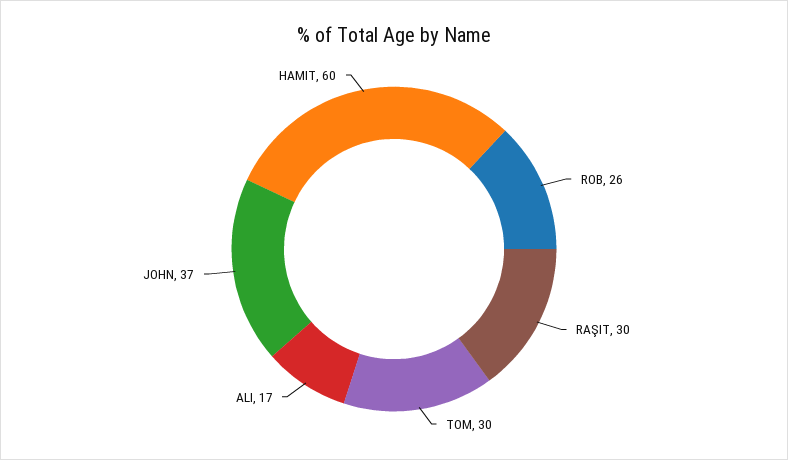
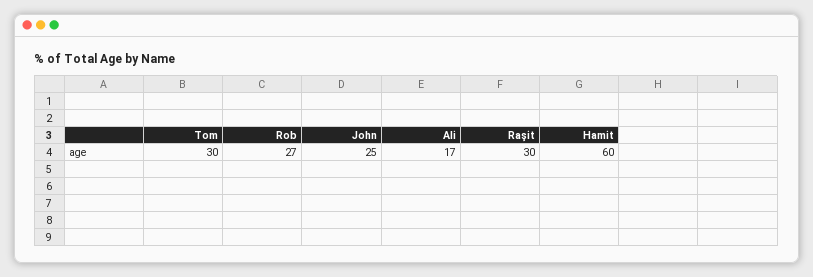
  {
-   "ROB": 26,
+   "ROB": 27,
    "RAŞIT": 30,
    "TOM": 30,
    "ALI": 17,
-   "JOHN": 37,
+   "JOHN": 25,
    "HAMIT": 60
  }

